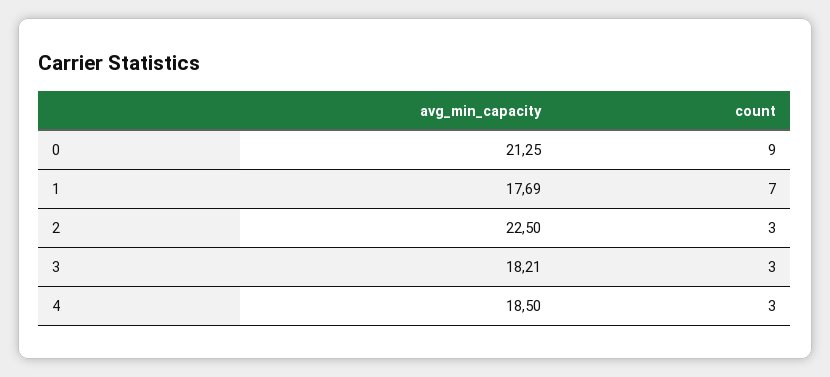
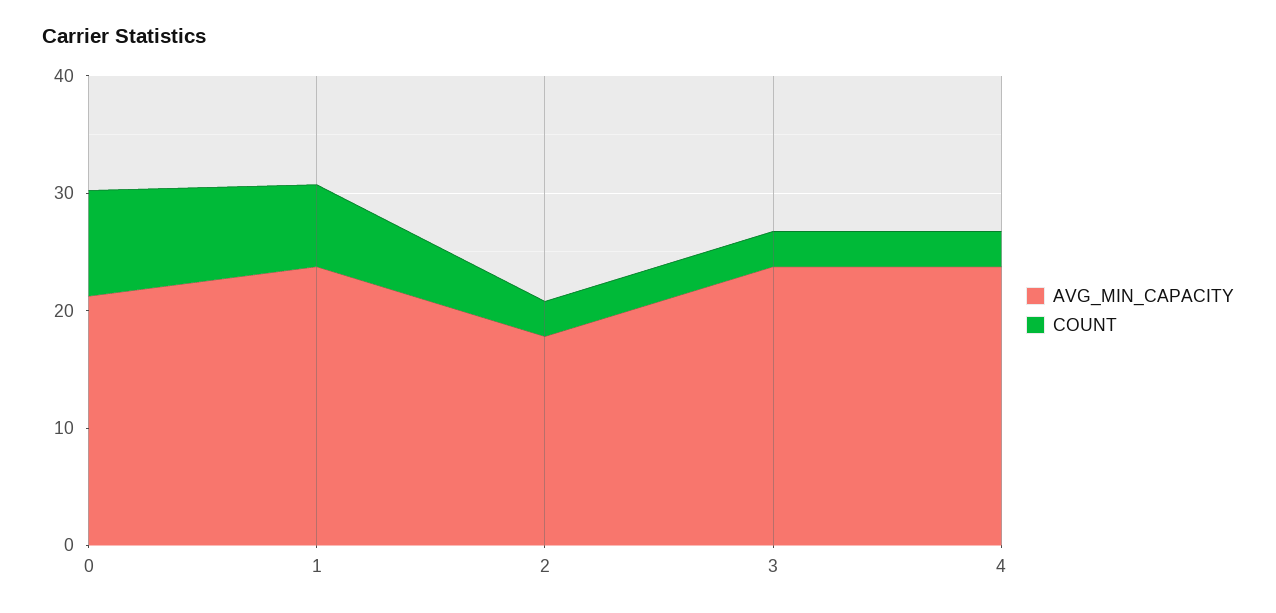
  {
    "avg_min_capacity": {
      "0": 21.25,
-     "1": 17.69,
+     "1": 24,
-     "2": 22.5,
+     "2": 18,
-     "3": 18.21,
+     "3": 24,
-     "4": 18.5
+     "4": 24
    },
    "count": {
      "0": 9,
      "1": 7,
      "2": 3,
      "3": 3,
      "4": 3
    }
  }

